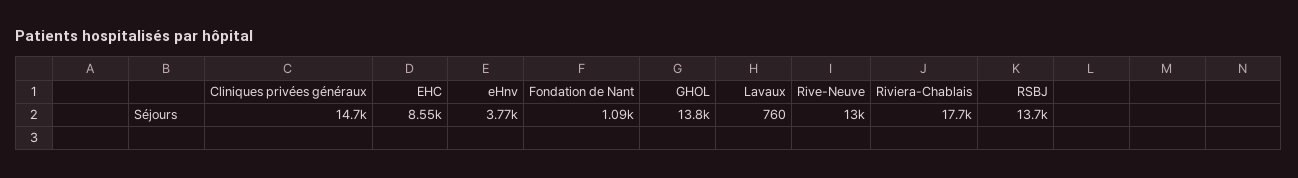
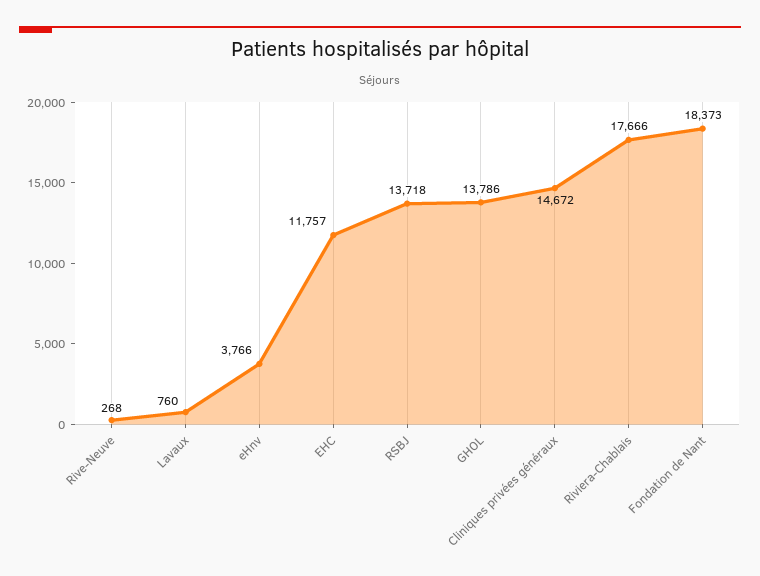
  {
    "Cliniques privées généraux": 14672,
-   "EHC": 8550,
+   "EHC": 11757,
    "eHnv": 3766,
-   "Fondation de Nant": 1090,
+   "Fondation de Nant": 18373,
    "GHOL": 13786,
    "Lavaux": 760,
-   "Rive-Neuve": 13000,
+   "Rive-Neuve": 268,
    "Riviera-Chablais": 17666,
    "RSBJ": 13718
  }

